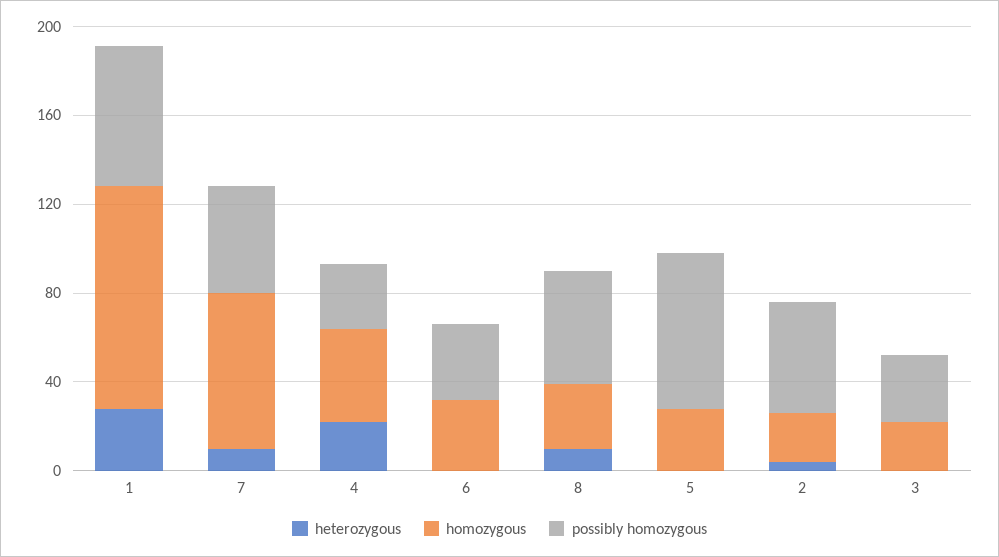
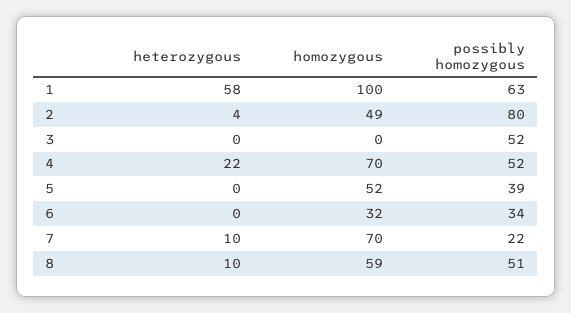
  {
    "heterozygous": {
-     "1": 30,
+     "1": 58,
      "7": 10,
      "4": 22,
      "6": 0,
      "8": 10,
      "5": 0,
      "2": 4,
      "3": 0
    },
    "homozygous": {
      "1": 100,
      "7": 70,
-     "4": 40,
+     "4": 70,
      "6": 32,
-     "8": 30,
+     "8": 59,
-     "5": 30,
+     "5": 52,
-     "2": 20,
+     "2": 49,
-     "3": 20
+     "3": 0
    },
    "possibly homozygous": {
      "1": 63,
-     "7": 50,
+     "7": 22,
-     "4": 30,
+     "4": 52,
      "6": 34,
      "8": 51,
-     "5": 70,
+     "5": 39,
-     "2": 50,
+     "2": 80,
-     "3": 30
+     "3": 52
    }
  }

